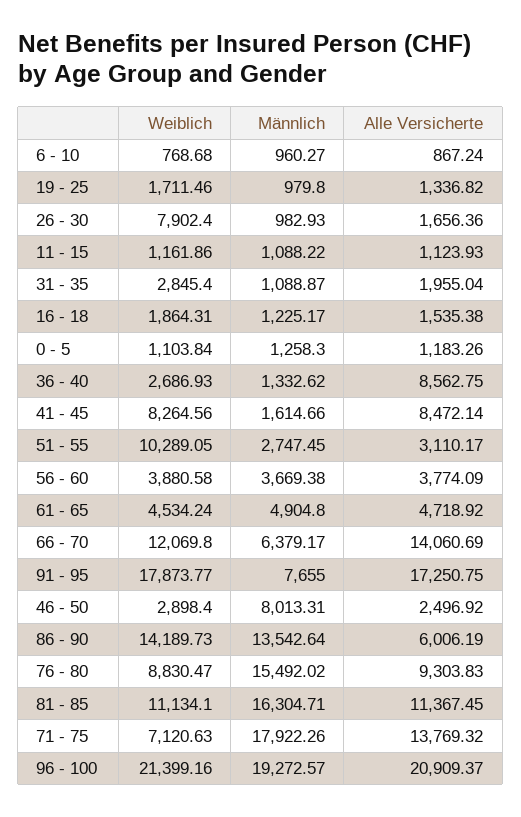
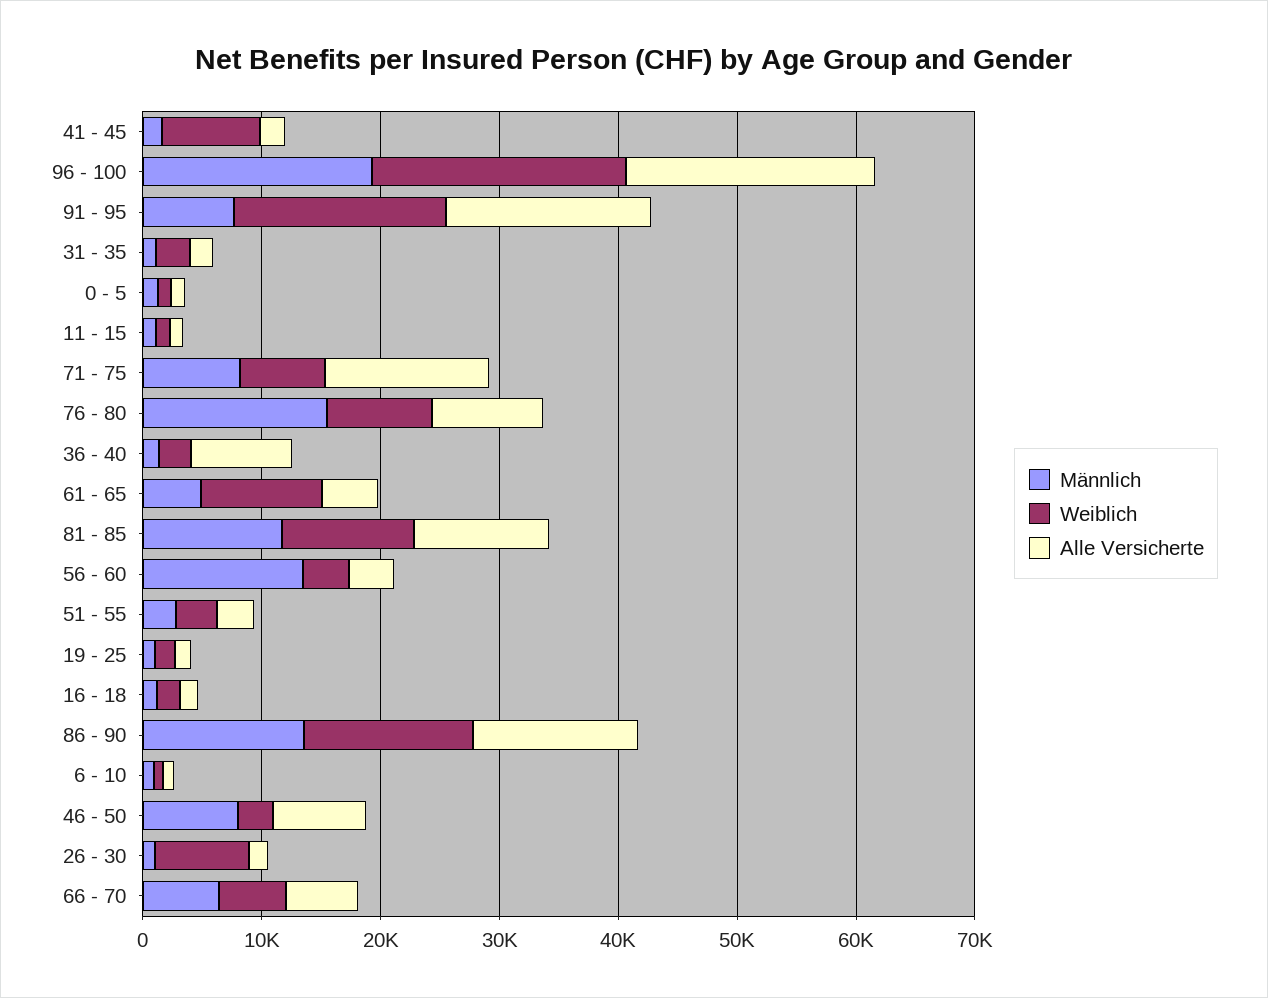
  {
    "Weiblich": {
      "6 - 10": 768.68,
      "19 - 25": 1711.46,
      "26 - 30": 7902.4,
      "11 - 15": 1161.86,
      "31 - 35": 2845.4,
      "16 - 18": 1864.31,
      "0 - 5": 1103.84,
      "36 - 40": 2686.93,
      "41 - 45": 8264.56,
-     "51 - 55": 10289.05,
+     "51 - 55": 4000,
      "56 - 60": 3880.58,
-     "61 - 65": 4534.24,
+     "61 - 65": 10000,
-     "66 - 70": 12069.8,
+     "66 - 70": 6000,
      "91 - 95": 17873.77,
      "46 - 50": 2898.4,
      "86 - 90": 14189.73,
      "76 - 80": 8830.47,
      "81 - 85": 11134.1,
      "71 - 75": 7120.63,
      "96 - 100": 21399.16
    },
    "Männlich": {
      "6 - 10": 960.27,
      "19 - 25": 979.8,
      "26 - 30": 982.93,
      "11 - 15": 1088.22,
      "31 - 35": 1088.87,
      "16 - 18": 1225.17,
      "0 - 5": 1258.3,
      "36 - 40": 1332.62,
      "41 - 45": 1614.66,
      "51 - 55": 2747.45,
-     "56 - 60": 3669.38,
+     "56 - 60": 14000,
      "61 - 65": 4904.8,
      "66 - 70": 6379.17,
      "91 - 95": 7655,
      "46 - 50": 8013.31,
      "86 - 90": 13542.64,
      "76 - 80": 15492.02,
-     "81 - 85": 16304.71,
+     "81 - 85": 12000,
-     "71 - 75": 17922.26,
+     "71 - 75": 8000,
      "96 - 100": 19272.57
    },
    "Alle Versicherte": {
      "6 - 10": 867.24,
      "19 - 25": 1336.82,
      "26 - 30": 1656.36,
      "11 - 15": 1123.93,
      "31 - 35": 1955.04,
      "16 - 18": 1535.38,
      "0 - 5": 1183.26,
      "36 - 40": 8562.75,
-     "41 - 45": 8472.14,
+     "41 - 45": 2000,
      "51 - 55": 3110.17,
      "56 - 60": 3774.09,
      "61 - 65": 4718.92,
-     "66 - 70": 14060.69,
+     "66 - 70": 6000,
      "91 - 95": 17250.75,
-     "46 - 50": 2496.92,
+     "46 - 50": 8000,
-     "86 - 90": 6006.19,
+     "86 - 90": 14000,
      "76 - 80": 9303.83,
      "81 - 85": 11367.45,
      "71 - 75": 13769.32,
      "96 - 100": 20909.37
    }
  }

